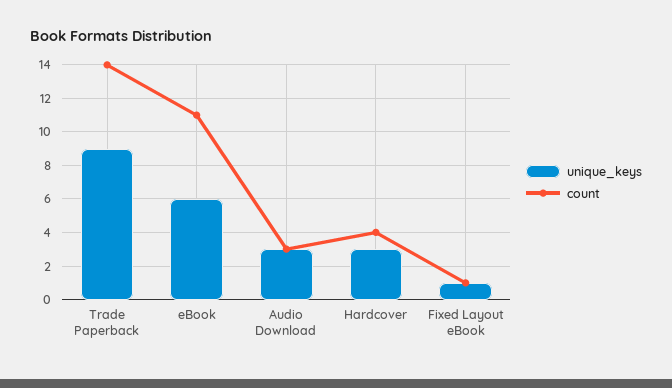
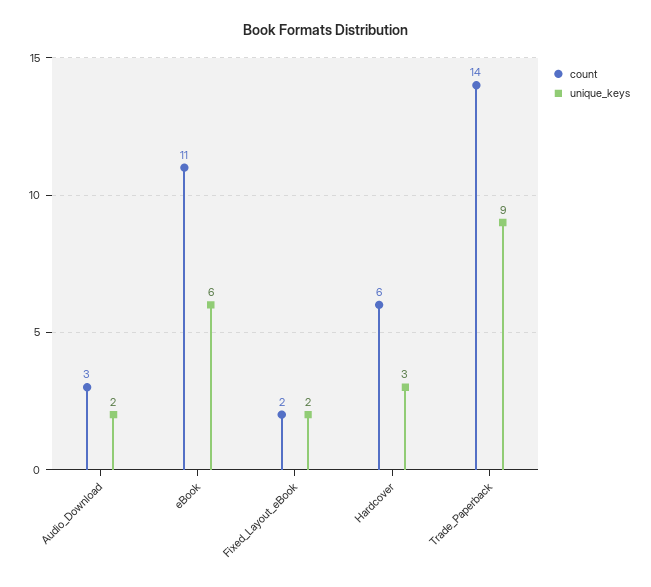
  {
    "unique_keys": {
      "Trade Paperback": 9,
      "eBook": 6,
-     "Audio Download": 3,
+     "Audio Download": 2,
      "Hardcover": 3,
-     "Fixed Layout eBook": 1
+     "Fixed Layout eBook": 2
    },
    "count": {
      "Trade Paperback": 14,
      "eBook": 11,
      "Audio Download": 3,
-     "Hardcover": 4,
+     "Hardcover": 6,
-     "Fixed Layout eBook": 1
+     "Fixed Layout eBook": 2
    }
  }

